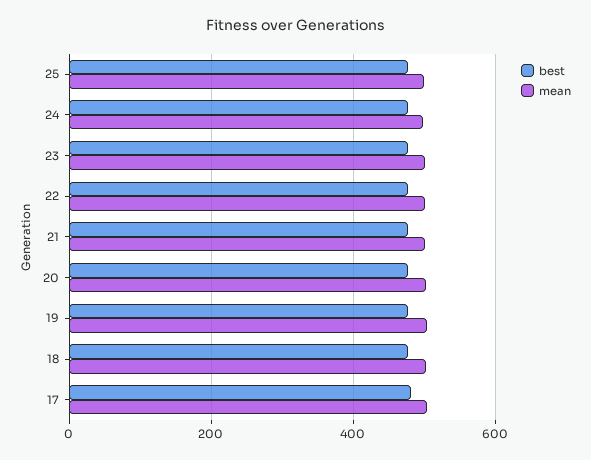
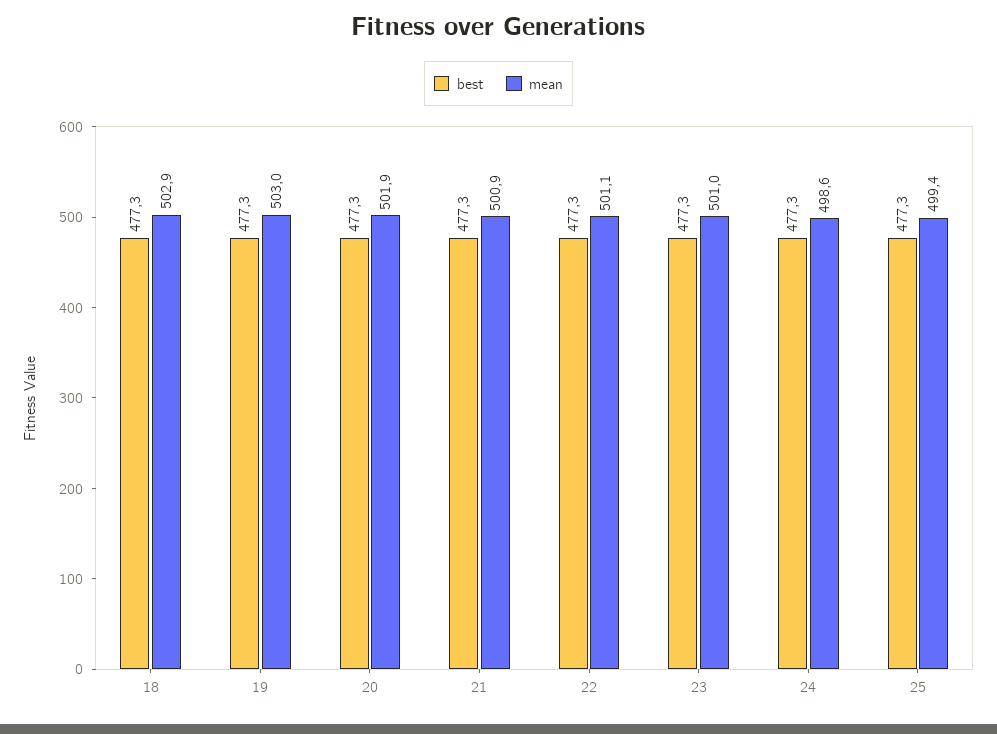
  {
    "best": {
      "25": 477.3,
      "24": 477.3,
      "23": 477.3,
      "22": 477.3,
      "21": 477.3,
      "20": 477.3,
      "19": 477.3,
-     "18": 477.3,
+     "18": 477.3
-     "17": 480
    },
    "mean": {
      "25": 499.4,
      "24": 498.6,
      "23": 501,
      "22": 501.1,
      "21": 500.9,
      "20": 501.9,
      "19": 503,
-     "18": 502.9,
+     "18": 502.9
-     "17": 500
    }
  }

